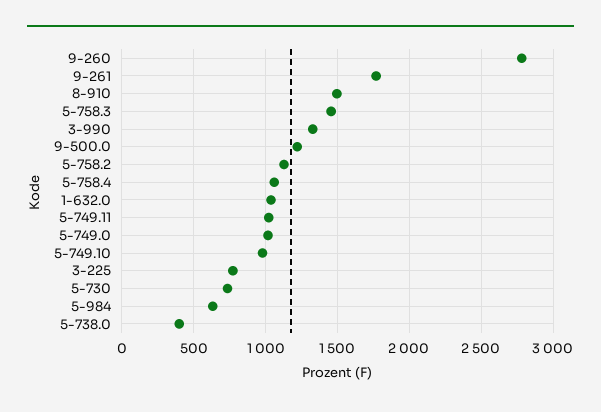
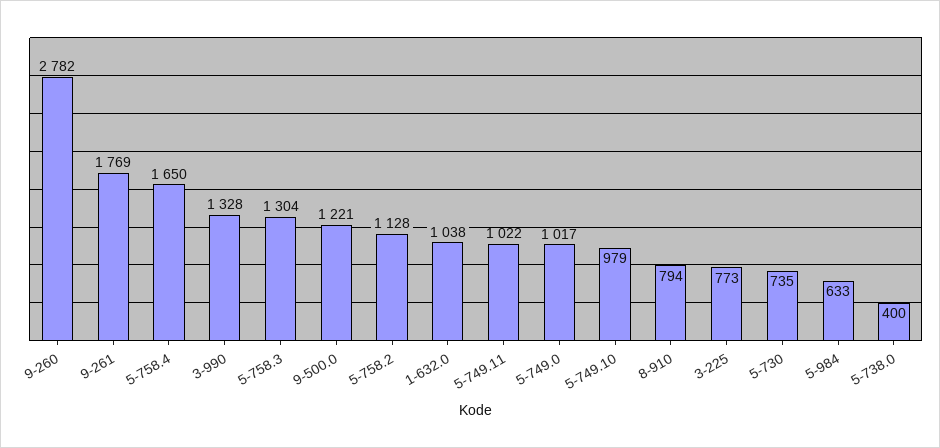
  {
    "9-260": 2782,
    "9-261": 1769,
-   "8-910": 1500,
+   "8-910": 794,
-   "5-758.3": 1450,
+   "5-758.3": 1304,
    "3-990": 1328,
    "9-500.0": 1221,
    "5-758.2": 1128,
-   "5-758.4": 1050,
+   "5-758.4": 1650,
    "1-632.0": 1038,
    "5-749.11": 1022,
    "5-749.0": 1017,
    "5-749.10": 979,
    "3-225": 773,
    "5-730": 735,
    "5-984": 633,
    "5-738.0": 400
  }

